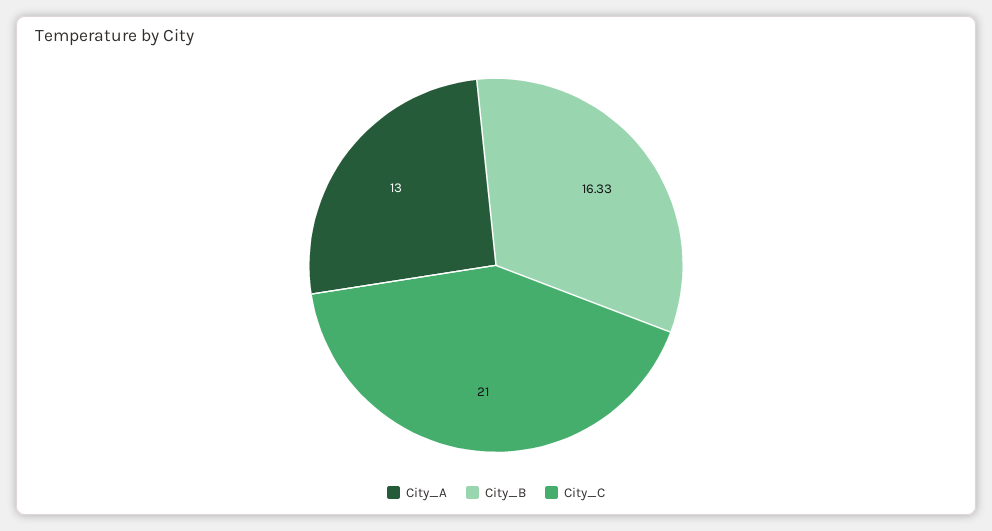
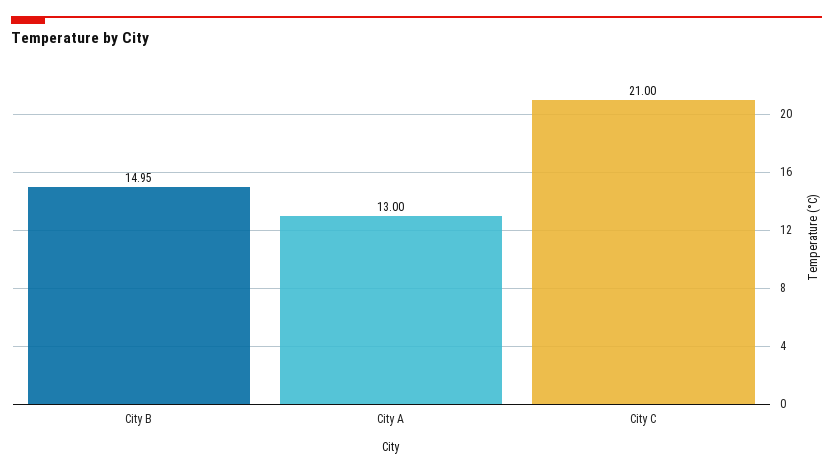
  {
    "City_A": 13,
-   "City_B": 16.33,
+   "City_B": 14.95,
    "City_C": 21
  }

